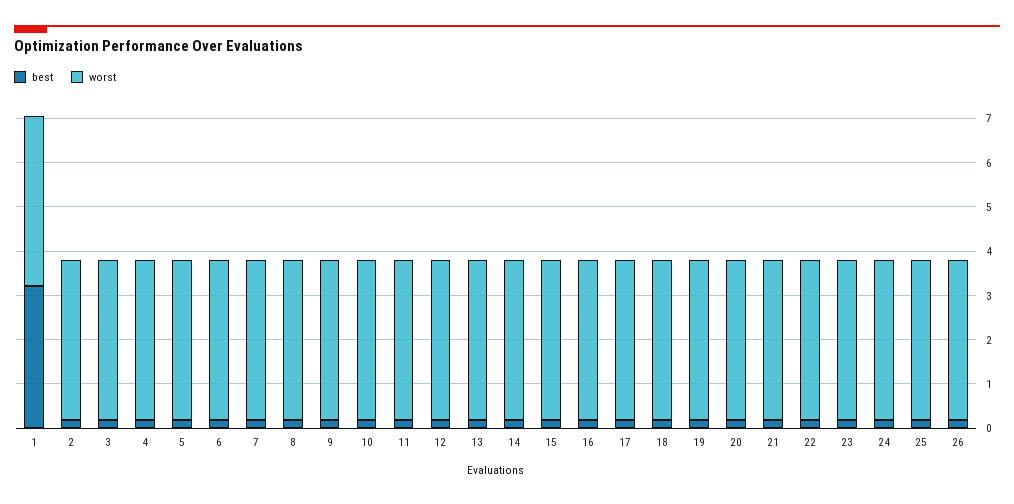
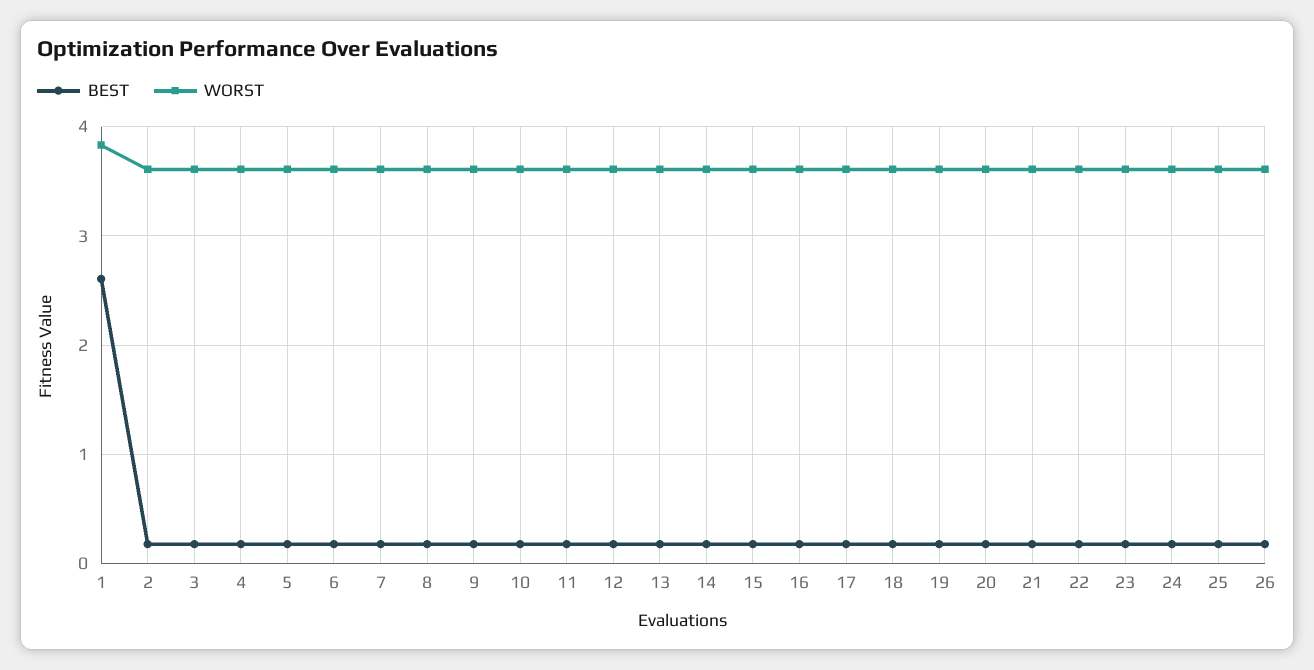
  {
    "best": {
-     "1": 3.2,
+     "1": 2.6,
      "2": 0.2,
      "3": 0.2,
      "4": 0.2,
      "5": 0.2,
      "6": 0.2,
      "7": 0.2,
      "8": 0.2,
      "9": 0.2,
      "10": 0.2,
      "11": 0.2,
      "12": 0.2,
      "13": 0.2,
      "14": 0.2,
      "15": 0.2,
      "16": 0.2,
      "17": 0.2,
      "18": 0.2,
      "19": 0.2,
      "20": 0.2,
      "21": 0.2,
      "22": 0.2,
      "23": 0.2,
      "24": 0.2,
      "25": 0.2,
      "26": 0.2
    },
    "worst": {
      "1": 3.8,
      "2": 3.6,
      "3": 3.6,
      "4": 3.6,
      "5": 3.6,
      "6": 3.6,
      "7": 3.6,
      "8": 3.6,
      "9": 3.6,
      "10": 3.6,
      "11": 3.6,
      "12": 3.6,
      "13": 3.6,
      "14": 3.6,
      "15": 3.6,
      "16": 3.6,
      "17": 3.6,
      "18": 3.6,
      "19": 3.6,
      "20": 3.6,
      "21": 3.6,
      "22": 3.6,
      "23": 3.6,
      "24": 3.6,
      "25": 3.6,
      "26": 3.6
    }
  }

